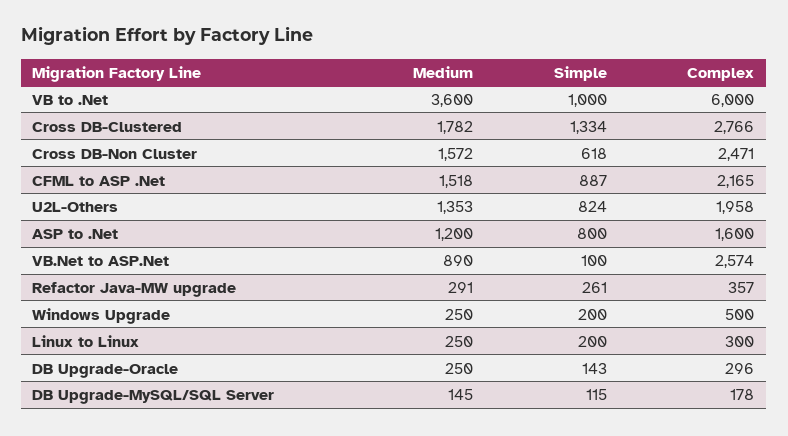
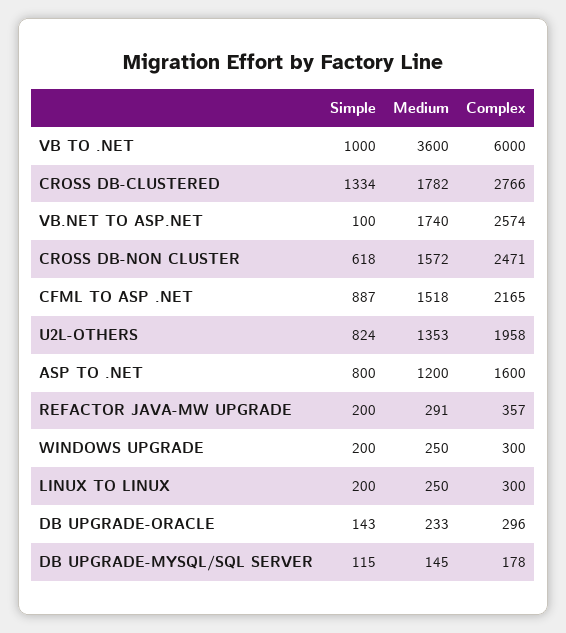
  {
    "Medium": {
      "VB to .Net": 3600,
      "Cross DB-Clustered": 1782,
      "Cross DB-Non Cluster": 1572,
      "CFML to ASP .Net": 1518,
      "U2L-Others": 1353,
      "ASP to .Net": 1200,
-     "VB.Net to ASP.Net": 890,
+     "VB.Net to ASP.Net": 1740,
      "Refactor Java-MW upgrade": 291,
      "Windows Upgrade": 250,
      "Linux to Linux": 250,
-     "DB Upgrade-Oracle": 250,
+     "DB Upgrade-Oracle": 233,
      "DB Upgrade-MySQL/SQL Server": 145
    },
    "Simple": {
      "VB to .Net": 1000,
      "Cross DB-Clustered": 1334,
      "Cross DB-Non Cluster": 618,
      "CFML to ASP .Net": 887,
      "U2L-Others": 824,
      "ASP to .Net": 800,
      "VB.Net to ASP.Net": 100,
-     "Refactor Java-MW upgrade": 261,
+     "Refactor Java-MW upgrade": 200,
      "Windows Upgrade": 200,
      "Linux to Linux": 200,
      "DB Upgrade-Oracle": 143,
      "DB Upgrade-MySQL/SQL Server": 115
    },
    "Complex": {
      "VB to .Net": 6000,
      "Cross DB-Clustered": 2766,
      "Cross DB-Non Cluster": 2471,
      "CFML to ASP .Net": 2165,
      "U2L-Others": 1958,
      "ASP to .Net": 1600,
      "VB.Net to ASP.Net": 2574,
      "Refactor Java-MW upgrade": 357,
-     "Windows Upgrade": 500,
+     "Windows Upgrade": 300,
      "Linux to Linux": 300,
      "DB Upgrade-Oracle": 296,
      "DB Upgrade-MySQL/SQL Server": 178
    }
  }

